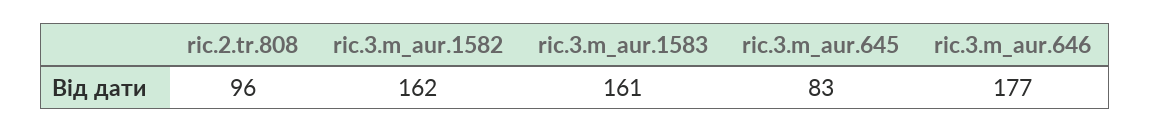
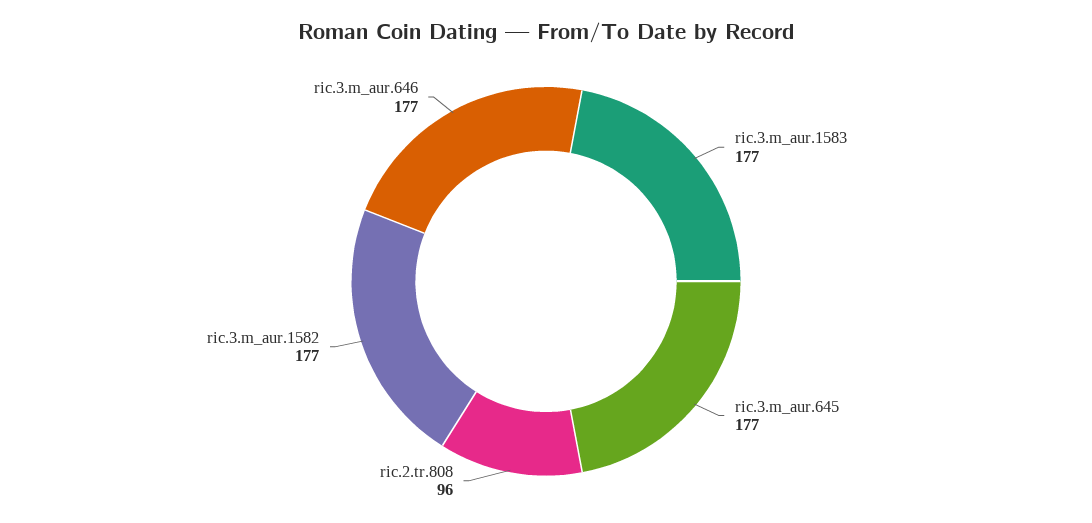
  {
    "ric.2.tr.808": 96,
-   "ric.3.m_aur.1582": 162,
+   "ric.3.m_aur.1582": 177,
-   "ric.3.m_aur.1583": 161,
+   "ric.3.m_aur.1583": 177,
-   "ric.3.m_aur.645": 83,
+   "ric.3.m_aur.645": 177,
    "ric.3.m_aur.646": 177
  }

